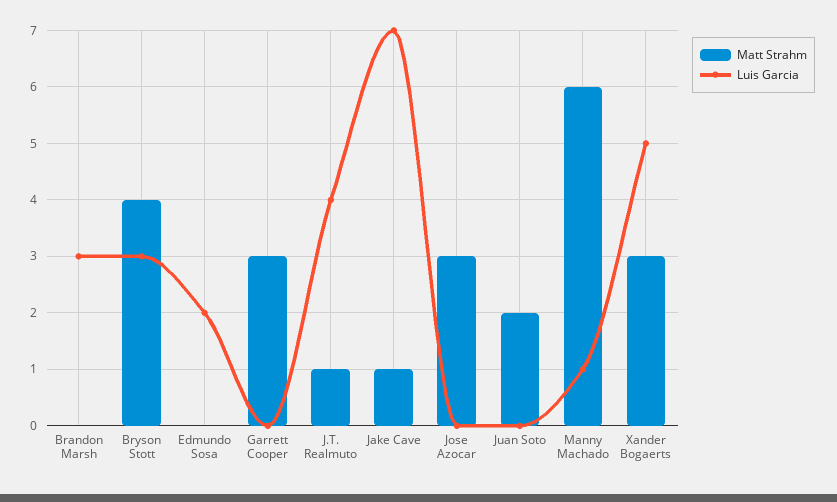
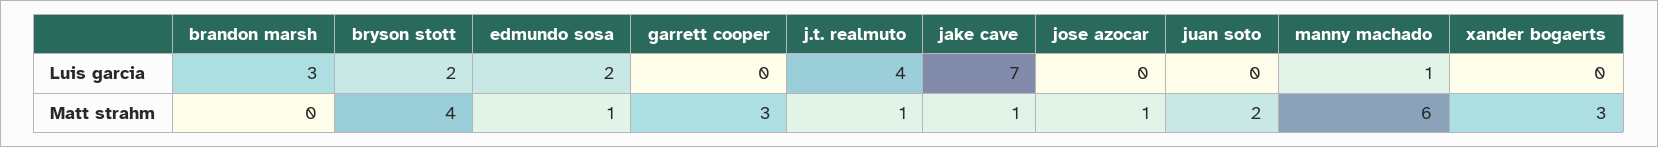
  {
    "Matt Strahm": {
      "Brandon Marsh": 0,
      "Bryson Stott": 4,
-     "Edmundo Sosa": 0,
+     "Edmundo Sosa": 1,
      "Garrett Cooper": 3,
      "J.T. Realmuto": 1,
      "Jake Cave": 1,
-     "Jose Azocar": 3,
+     "Jose Azocar": 1,
      "Juan Soto": 2,
      "Manny Machado": 6,
      "Xander Bogaerts": 3
    },
    "Luis Garcia": {
      "Brandon Marsh": 3,
-     "Bryson Stott": 3,
+     "Bryson Stott": 2,
      "Edmundo Sosa": 2,
      "Garrett Cooper": 0,
      "J.T. Realmuto": 4,
      "Jake Cave": 7,
      "Jose Azocar": 0,
      "Juan Soto": 0,
      "Manny Machado": 1,
-     "Xander Bogaerts": 5
+     "Xander Bogaerts": 0
    }
  }

